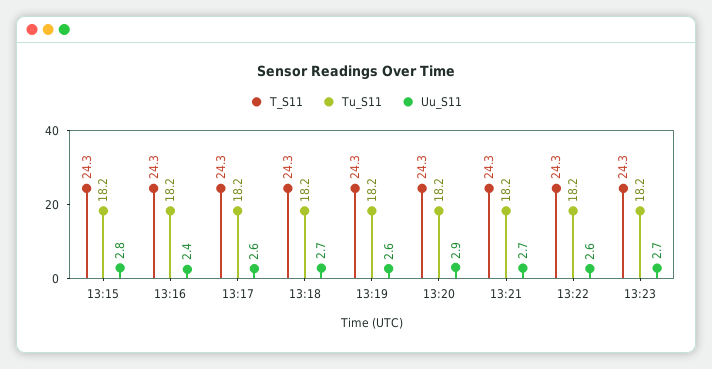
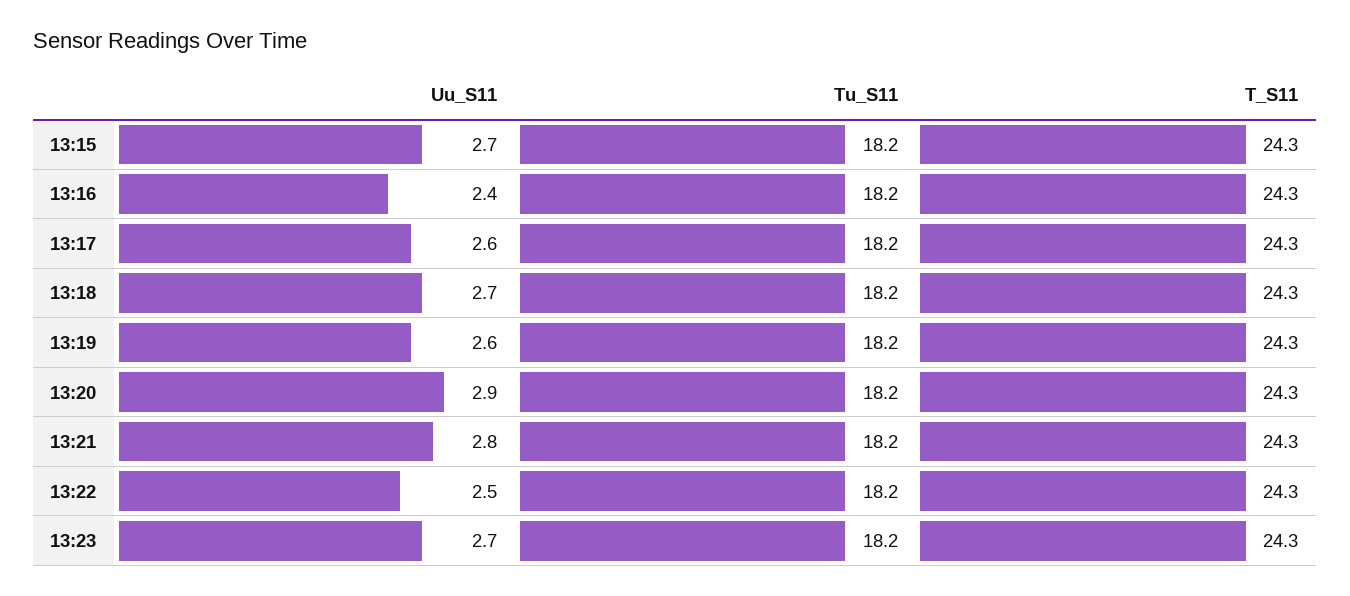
  {
    "T_S11": {
      "13:15": 24.3,
      "13:16": 24.3,
      "13:17": 24.3,
      "13:18": 24.3,
      "13:19": 24.3,
      "13:20": 24.3,
      "13:21": 24.3,
      "13:22": 24.3,
      "13:23": 24.3
    },
    "Tu_S11": {
      "13:15": 18.2,
      "13:16": 18.2,
      "13:17": 18.2,
      "13:18": 18.2,
      "13:19": 18.2,
      "13:20": 18.2,
      "13:21": 18.2,
      "13:22": 18.2,
      "13:23": 18.2
    },
    "Uu_S11": {
-     "13:15": 2.8,
+     "13:15": 2.7,
      "13:16": 2.4,
      "13:17": 2.6,
      "13:18": 2.7,
      "13:19": 2.6,
      "13:20": 2.9,
-     "13:21": 2.7,
+     "13:21": 2.8,
-     "13:22": 2.6,
+     "13:22": 2.5,
      "13:23": 2.7
    }
  }

